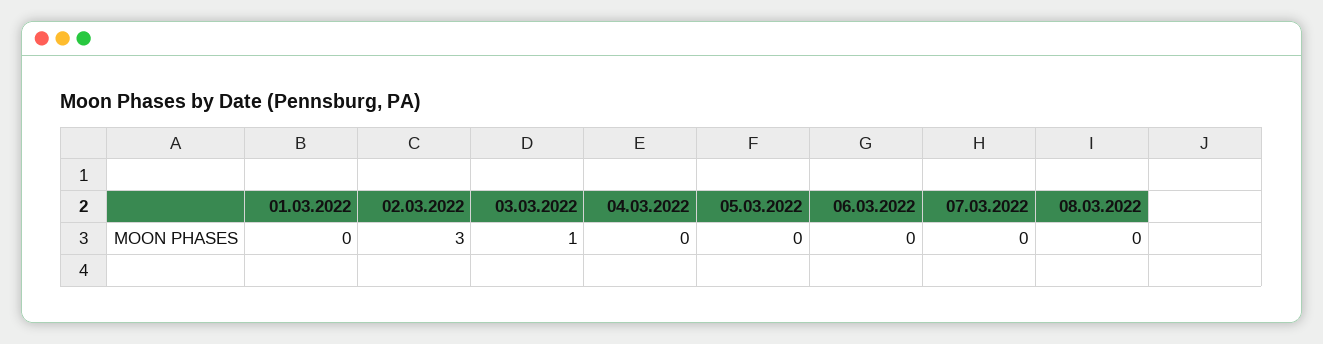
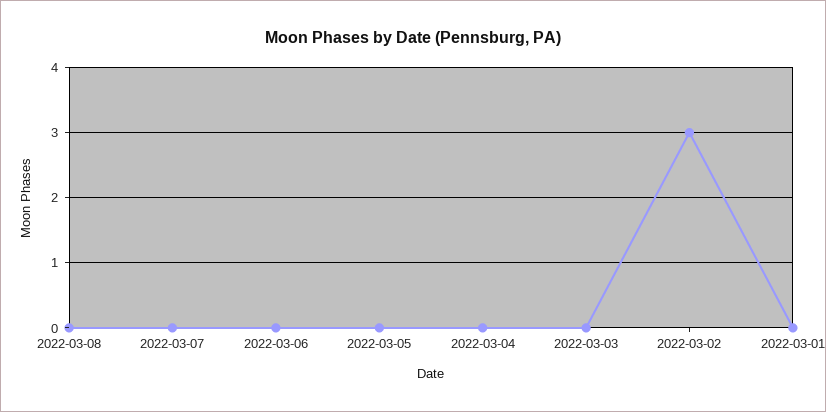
  {
    "01.03.2022": 0,
    "02.03.2022": 3,
-   "03.03.2022": 1,
+   "03.03.2022": 0,
    "04.03.2022": 0,
    "05.03.2022": 0,
    "06.03.2022": 0,
    "07.03.2022": 0,
    "08.03.2022": 0
  }

